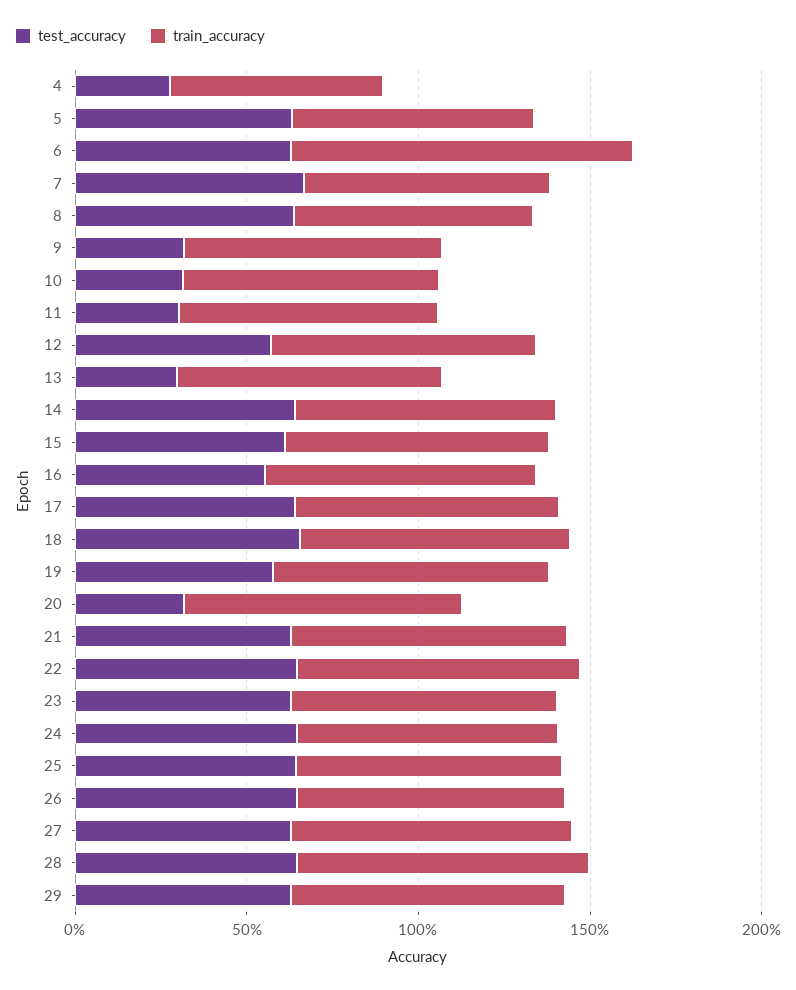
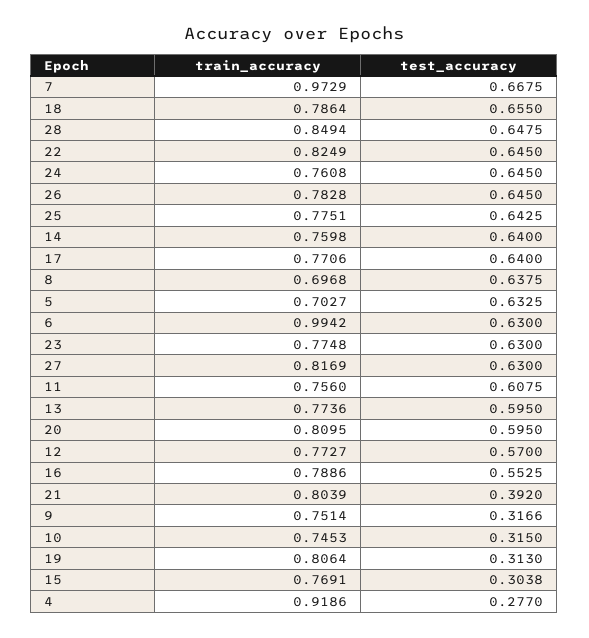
  {
    "test_accuracy": {
      "4": 0.277,
      "5": 0.6325,
      "6": 0.63,
      "7": 0.6675,
      "8": 0.6375,
      "9": 0.3166,
      "10": 0.315,
-     "11": 0.3,
+     "11": 0.6075,
      "12": 0.57,
-     "13": 0.3,
+     "13": 0.595,
      "14": 0.64,
-     "15": 0.6,
+     "15": 0.3038,
      "16": 0.5525,
      "17": 0.64,
      "18": 0.655,
-     "19": 0.6,
+     "19": 0.313,
-     "20": 0.3,
+     "20": 0.595,
-     "21": 0.6,
+     "21": 0.392,
      "22": 0.645,
      "23": 0.63,
      "24": 0.645,
      "25": 0.6425,
      "26": 0.645,
      "27": 0.63,
-     "28": 0.6475,
+     "28": 0.6475
-     "29": 0.6
    },
    "train_accuracy": {
-     "4": 0.6,
+     "4": 0.9186,
      "5": 0.7027,
      "6": 0.9942,
-     "7": 0.7,
+     "7": 0.9729,
      "8": 0.6968,
      "9": 0.7514,
      "10": 0.7453,
      "11": 0.756,
      "12": 0.7727,
      "13": 0.7736,
      "14": 0.7598,
      "15": 0.7691,
      "16": 0.7886,
      "17": 0.7706,
      "18": 0.7864,
      "19": 0.8064,
      "20": 0.8095,
      "21": 0.8039,
      "22": 0.8249,
      "23": 0.7748,
      "24": 0.7608,
      "25": 0.7751,
      "26": 0.7828,
      "27": 0.8169,
-     "28": 0.8494,
+     "28": 0.8494
-     "29": 0.8
    }
  }

